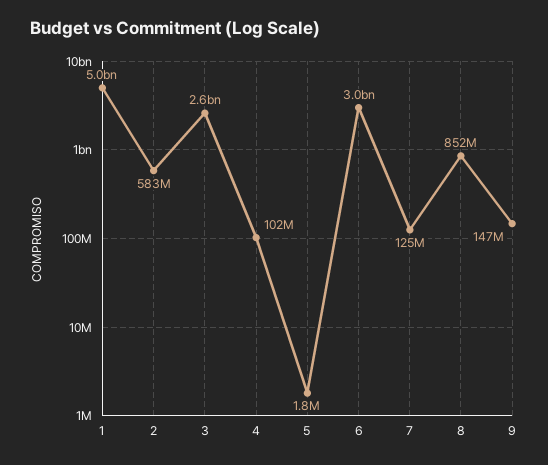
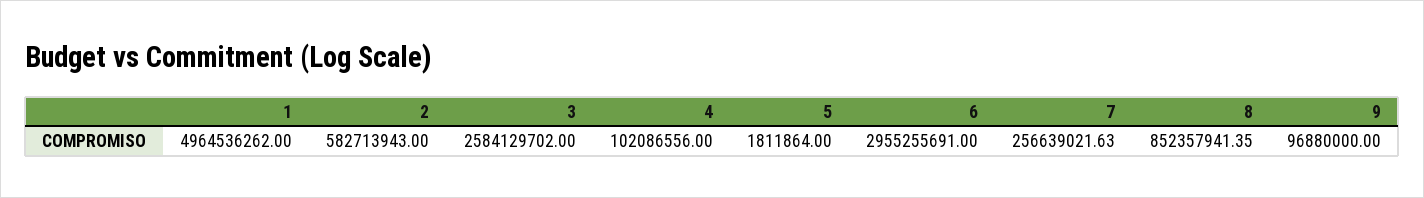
  {
    "1": 4964536262,
    "2": 582713943,
    "3": 2584129702,
    "4": 102086556,
    "5": 1811864,
    "6": 2955255691,
-   "7": 125000000,
+   "7": 256639021.63,
    "8": 852357941.35,
-   "9": 147000000
+   "9": 96880000
  }

